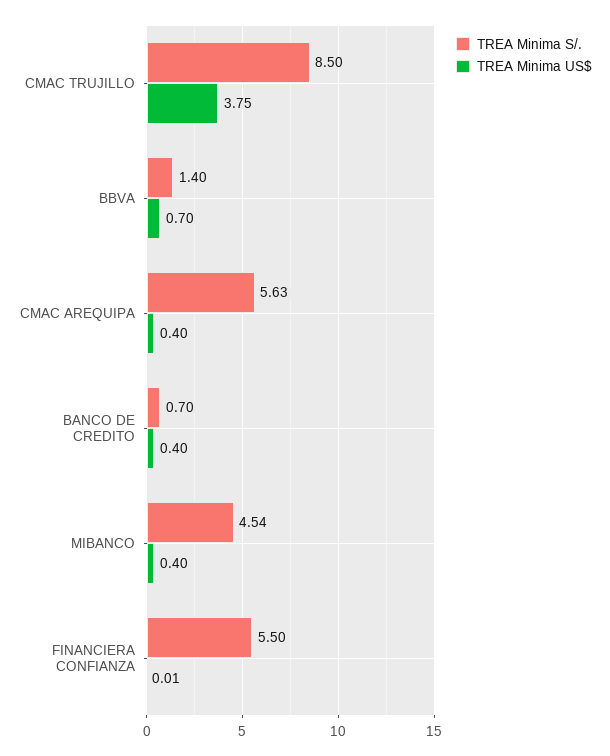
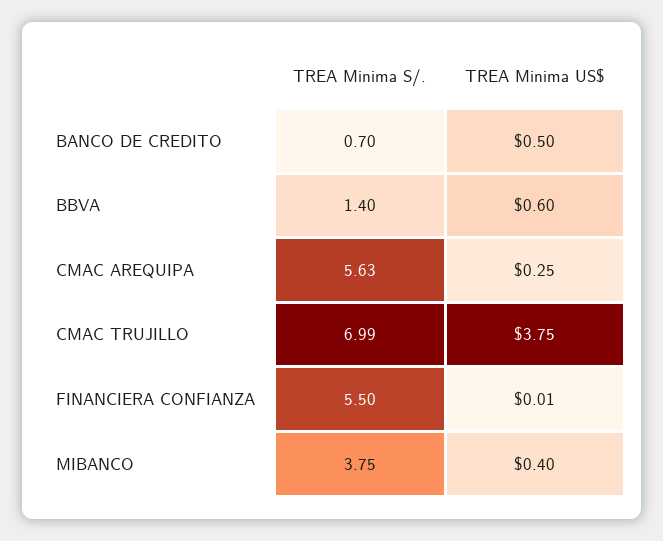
  {
    "TREA Minima S/.": {
-     "CMAC TRUJILLO": 8.5,
+     "CMAC TRUJILLO": 6.99,
      "BBVA": 1.4,
      "CMAC AREQUIPA": 5.63,
      "BANCO DE CREDITO": 0.7,
-     "MIBANCO": 4.54,
+     "MIBANCO": 3.75,
      "FINANCIERA CONFIANZA": 5.5
    },
    "TREA Minima US$": {
      "CMAC TRUJILLO": 3.75,
-     "BBVA": 0.7,
+     "BBVA": 0.6,
-     "CMAC AREQUIPA": 0.4,
+     "CMAC AREQUIPA": 0.25,
-     "BANCO DE CREDITO": 0.4,
+     "BANCO DE CREDITO": 0.5,
      "MIBANCO": 0.4,
      "FINANCIERA CONFIANZA": 0.01
    }
  }

